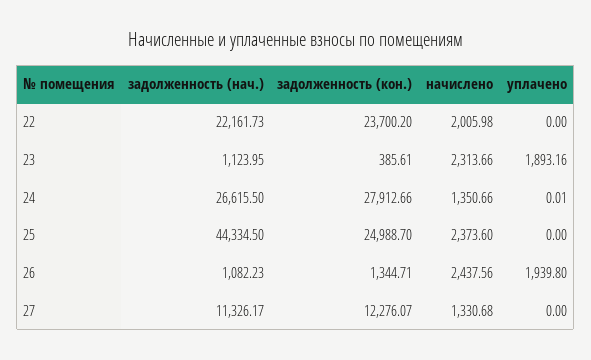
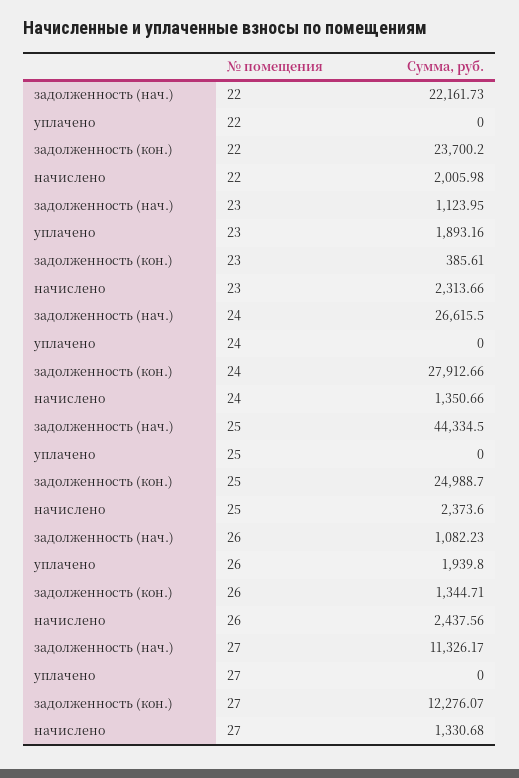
  {
    "задолженность (нач.)": {
      "22": 22161.73,
      "23": 1123.95,
      "24": 26615.5,
      "25": 44334.5,
      "26": 1082.23,
      "27": 11326.17
    },
    "задолженность (кон.)": {
      "22": 23700.2,
      "23": 385.61,
      "24": 27912.66,
      "25": 24988.7,
      "26": 1344.71,
      "27": 12276.07
    },
    "начислено": {
      "22": 2005.98,
      "23": 2313.66,
      "24": 1350.66,
      "25": 2373.6,
      "26": 2437.56,
      "27": 1330.68
    },
    "уплачено": {
      "22": 0,
      "23": 1893.16,
-     "24": 0.01,
+     "24": 0,
      "25": 0,
      "26": 1939.8,
      "27": 0
    }
  }

